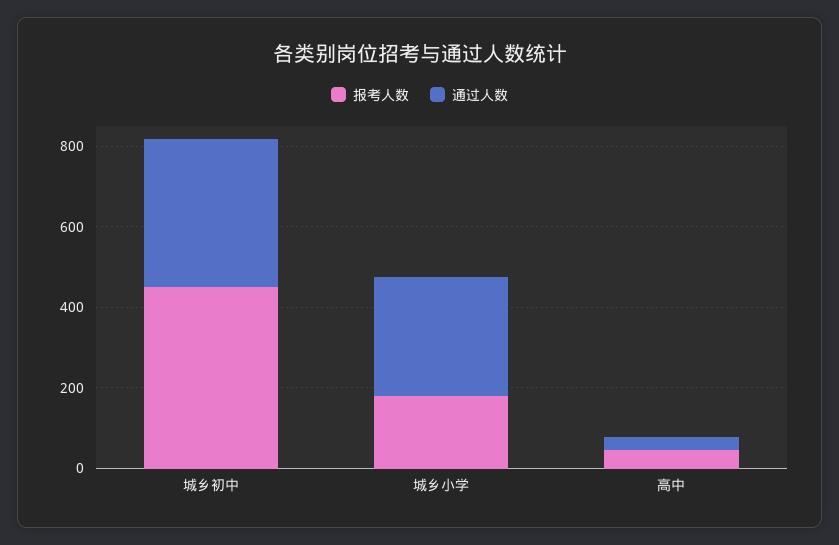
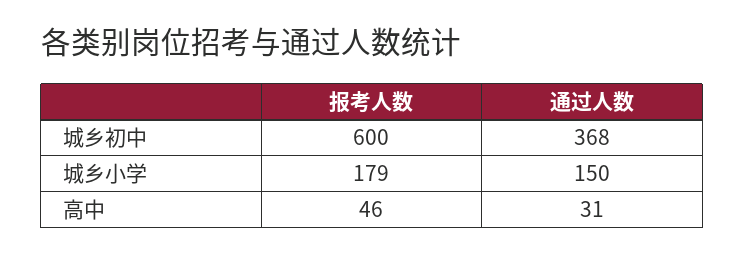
  {
    "报考人数": {
-     "城乡初中": 450,
+     "城乡初中": 600,
      "城乡小学": 179,
      "高中": 46
    },
    "通过人数": {
      "城乡初中": 368,
-     "城乡小学": 300,
+     "城乡小学": 150,
      "高中": 31
    }
  }

